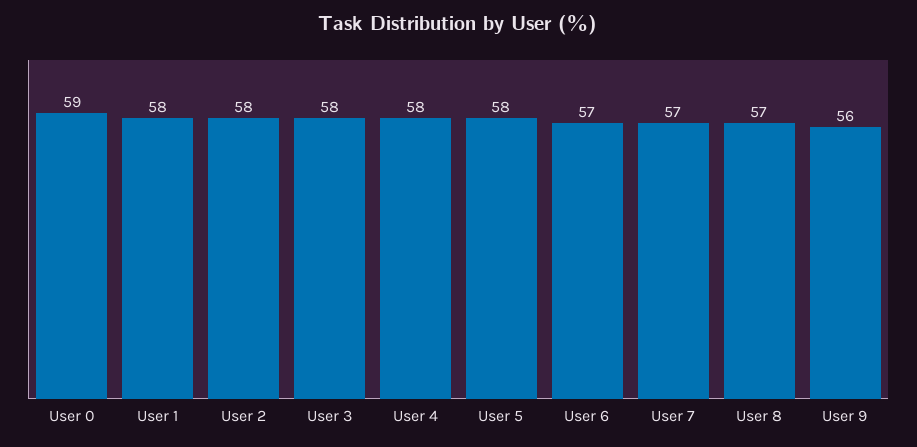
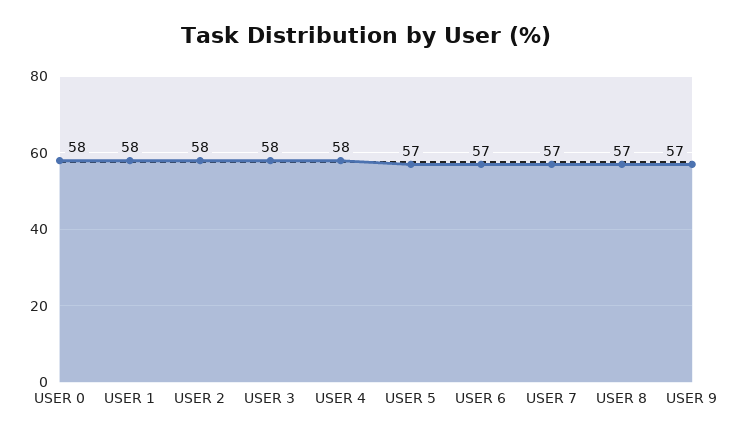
  {
-   "User 0": 59,
+   "User 0": 58,
    "User 1": 58,
    "User 2": 58,
    "User 3": 58,
    "User 4": 58,
-   "User 5": 58,
+   "User 5": 57,
    "User 6": 57,
    "User 7": 57,
    "User 8": 57,
-   "User 9": 56
+   "User 9": 57
  }

